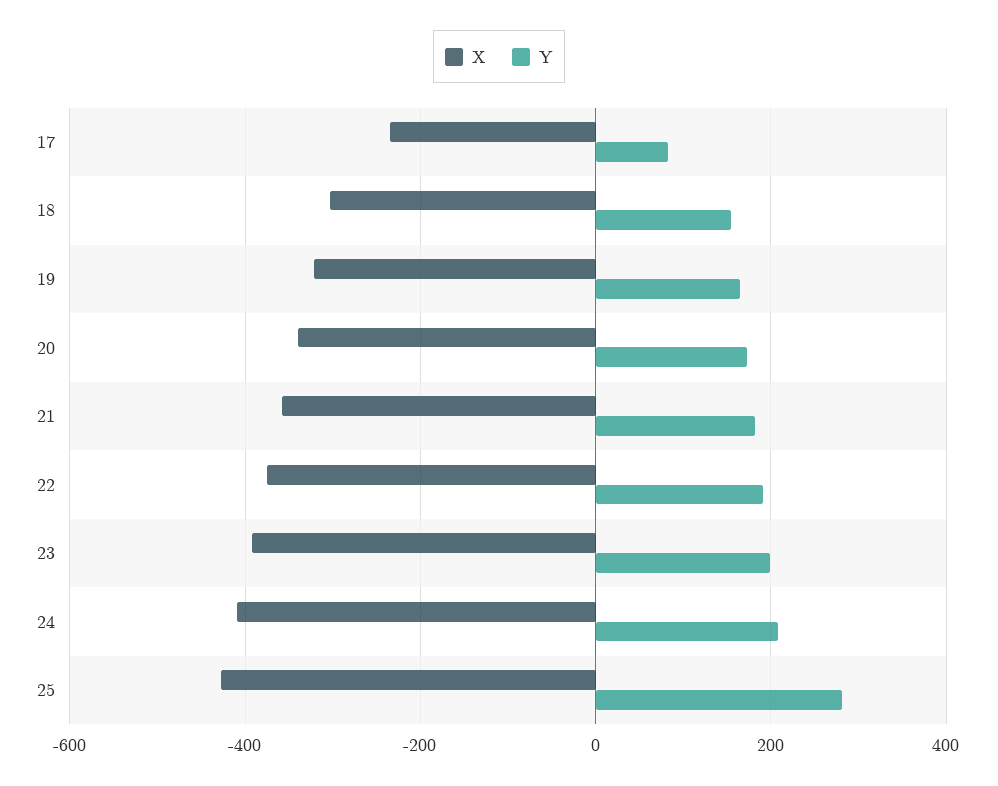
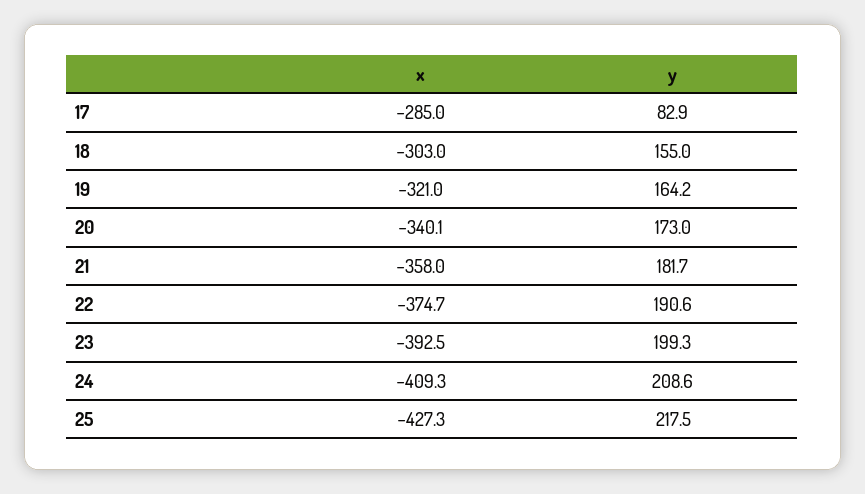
  {
    "X": {
-     "17": -240,
+     "17": -285,
      "18": -303,
      "19": -321,
      "20": -340.1,
      "21": -358,
      "22": -374.7,
      "23": -392.5,
      "24": -409.3,
      "25": -427.3
    },
    "Y": {
      "17": 82.9,
      "18": 155,
      "19": 164.2,
      "20": 173,
      "21": 181.7,
      "22": 190.6,
      "23": 199.3,
      "24": 208.6,
-     "25": 280
+     "25": 217.5
    }
  }

